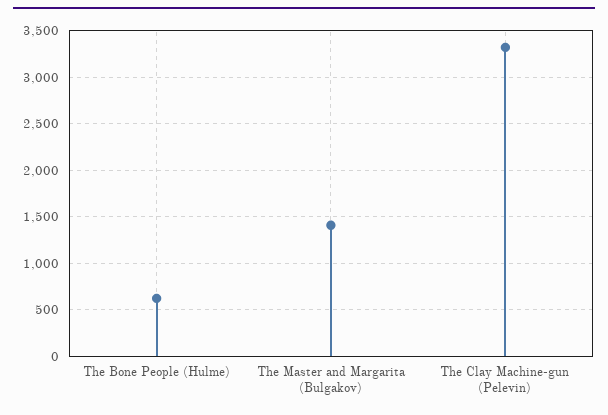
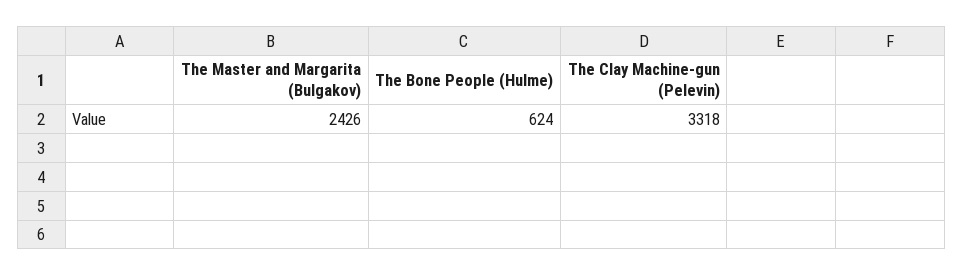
  {
    "The Bone People (Hulme)": 624,
-   "The Master and Margarita (Bulgakov)": 1400,
+   "The Master and Margarita (Bulgakov)": 2426,
    "The Clay Machine-gun (Pelevin)": 3318
  }

